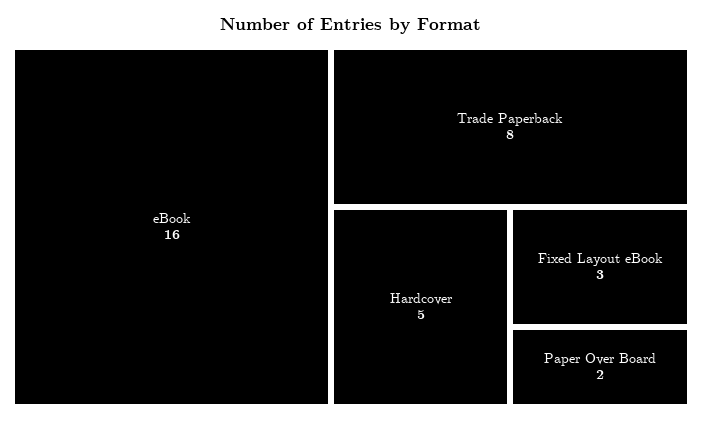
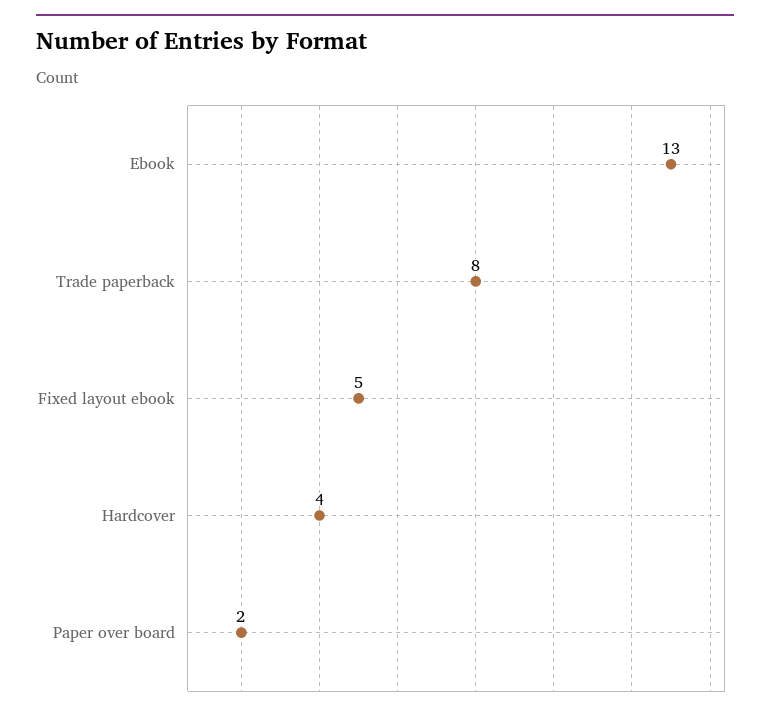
  {
-   "eBook": 16,
+   "eBook": 13,
    "Trade Paperback": 8,
-   "Hardcover": 5,
+   "Hardcover": 4,
-   "Fixed Layout eBook": 3,
+   "Fixed Layout eBook": 5,
    "Paper Over Board": 2
  }

